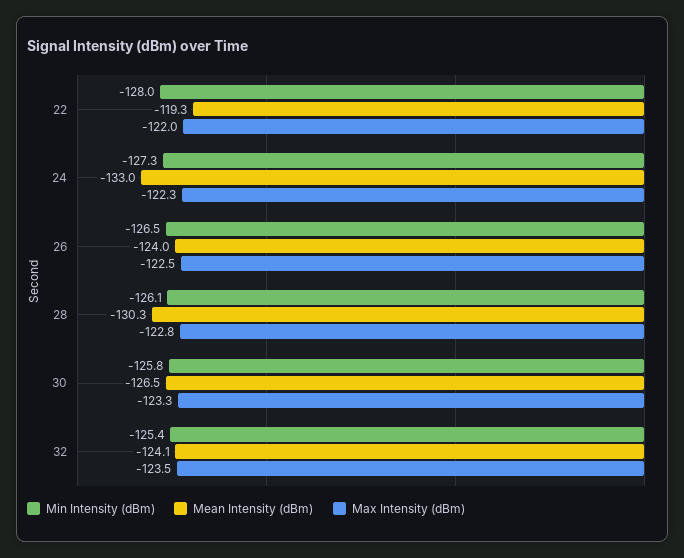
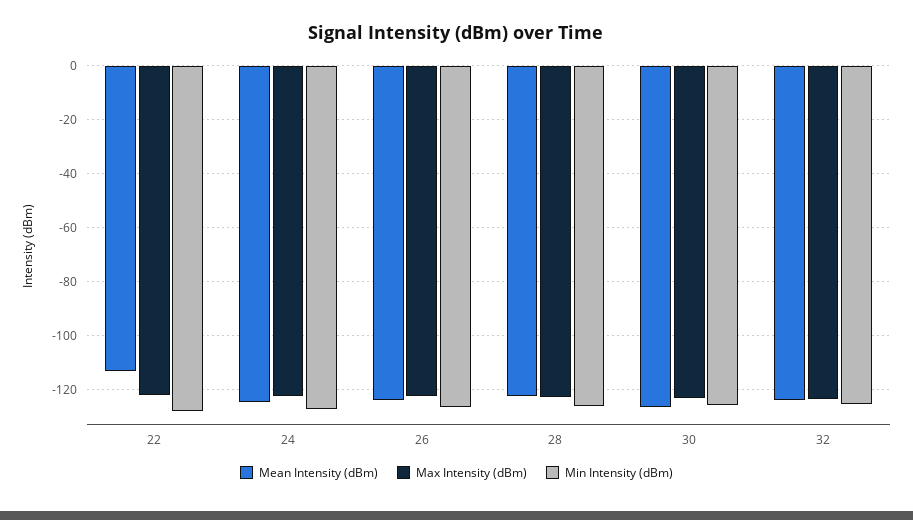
  {
    "Min Intensity (dBm)": {
      "22": -128,
      "24": -127.3,
      "26": -126.5,
      "28": -126.1,
      "30": -125.8,
      "32": -125.4
    },
    "Mean Intensity (dBm)": {
-     "22": -119.3,
+     "22": -112.5,
-     "24": -133,
+     "24": -125,
      "26": -124,
-     "28": -130.3,
+     "28": -122.5,
      "30": -126.5,
      "32": -124.1
    },
    "Max Intensity (dBm)": {
      "22": -122,
      "24": -122.3,
      "26": -122.5,
      "28": -122.8,
      "30": -123.3,
      "32": -123.5
    }
  }

